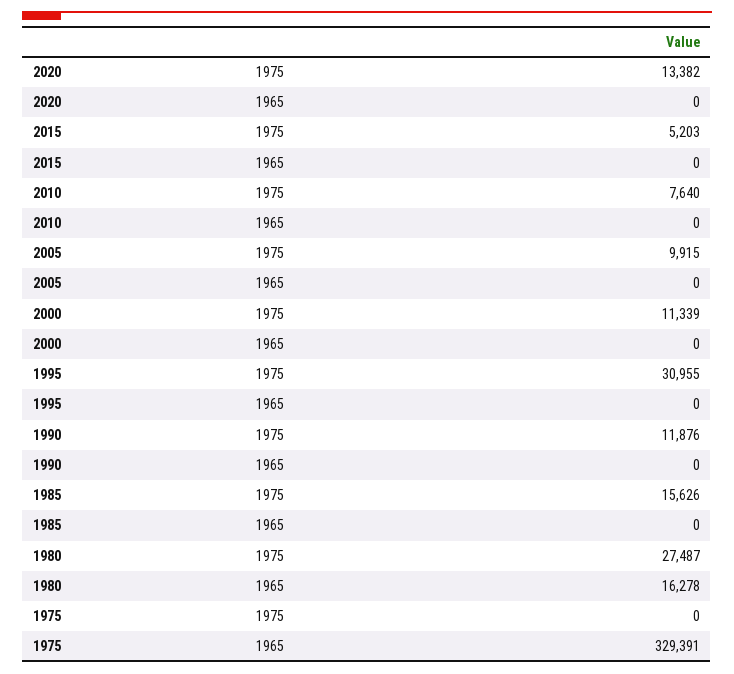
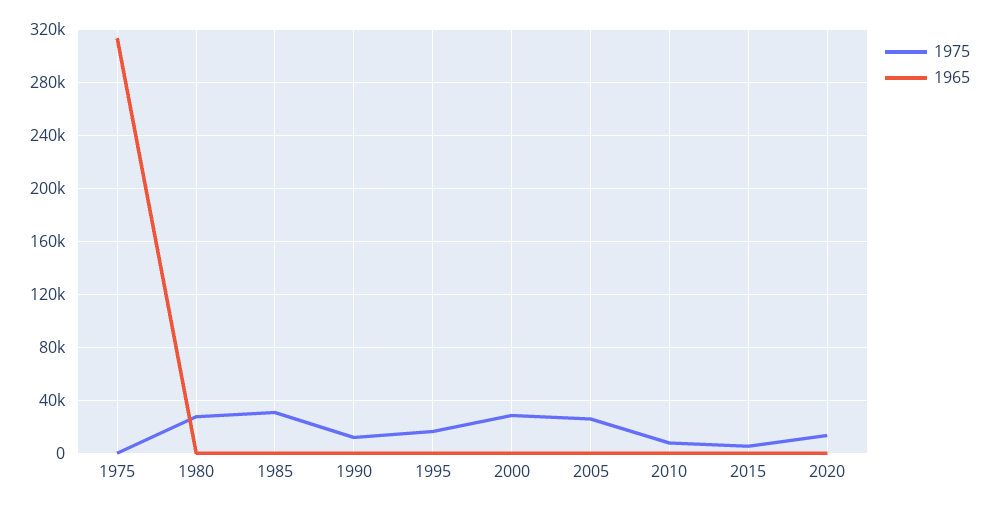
  {
    "1975": {
      "2020": 13382,
      "2015": 5203,
      "2010": 7640,
-     "2005": 9915,
+     "2005": 25000,
-     "2000": 11339,
+     "2000": 30000,
-     "1995": 30955,
+     "1995": 15000,
      "1990": 11876,
-     "1985": 15626,
+     "1985": 30000,
      "1980": 27487,
      "1975": 0
    },
    "1965": {
      "2020": 0,
      "2015": 0,
      "2010": 0,
      "2005": 0,
      "2000": 0,
      "1995": 0,
      "1990": 0,
      "1985": 0,
-     "1980": 16278,
+     "1980": 0,
-     "1975": 329391
+     "1975": 315000
    }
  }

